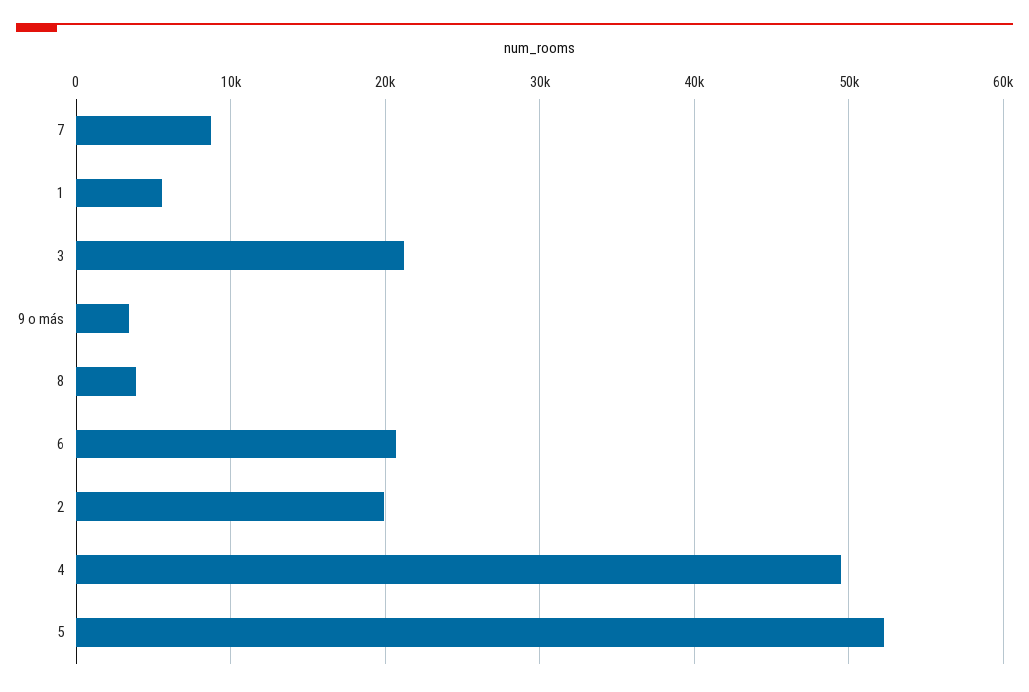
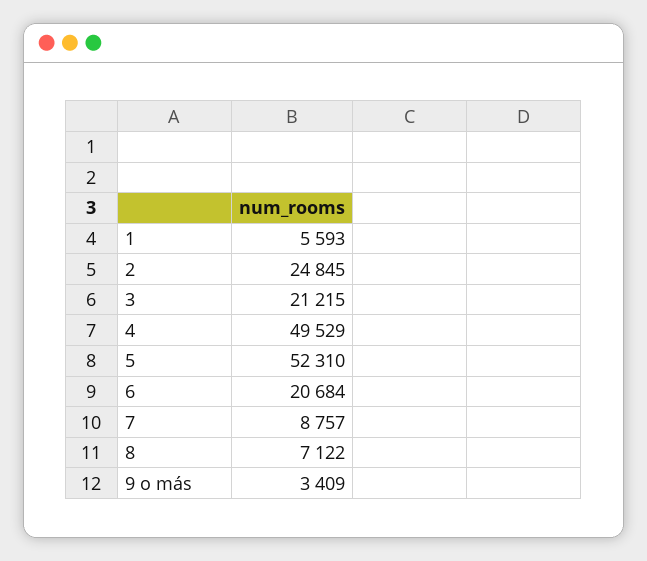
  {
    "7": 8757,
    "1": 5593,
    "3": 21215,
    "9 o más": 3409,
-   "8": 4000,
+   "8": 7122,
    "6": 20684,
-   "2": 20000,
+   "2": 24845,
    "4": 49529,
    "5": 52310
  }

